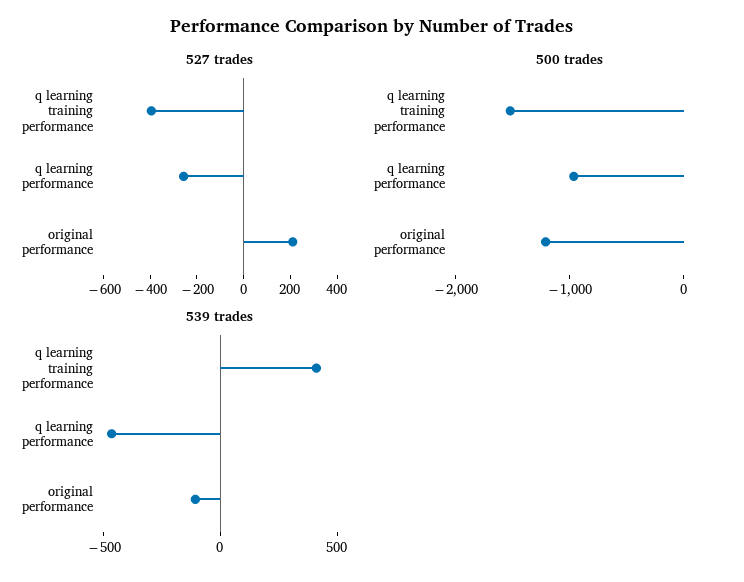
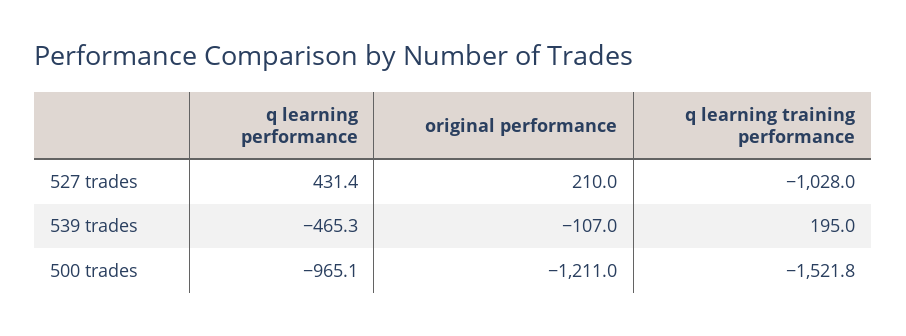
  {
    "527 trades": {
-     "q learning training performance": -400,
+     "q learning training performance": -1028,
-     "q learning performance": -250,
+     "q learning performance": 431.4,
      "original performance": 210
    },
    "500 trades": {
      "q learning training performance": -1521.8,
      "q learning performance": -965.1,
      "original performance": -1211
    },
    "539 trades": {
-     "q learning training performance": 400,
+     "q learning training performance": 195,
      "q learning performance": -465.3,
      "original performance": -107
    }
  }

